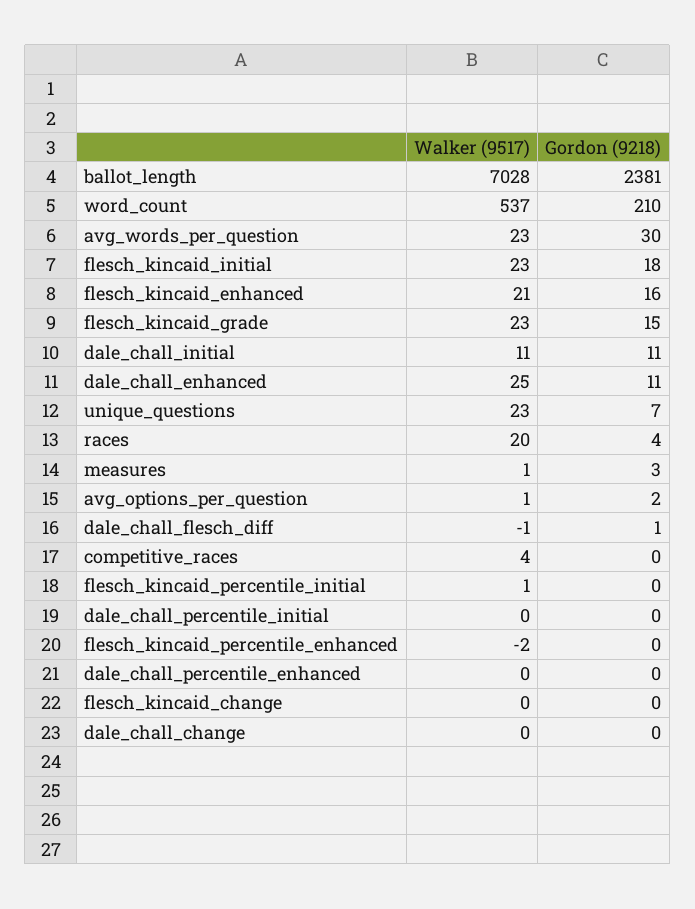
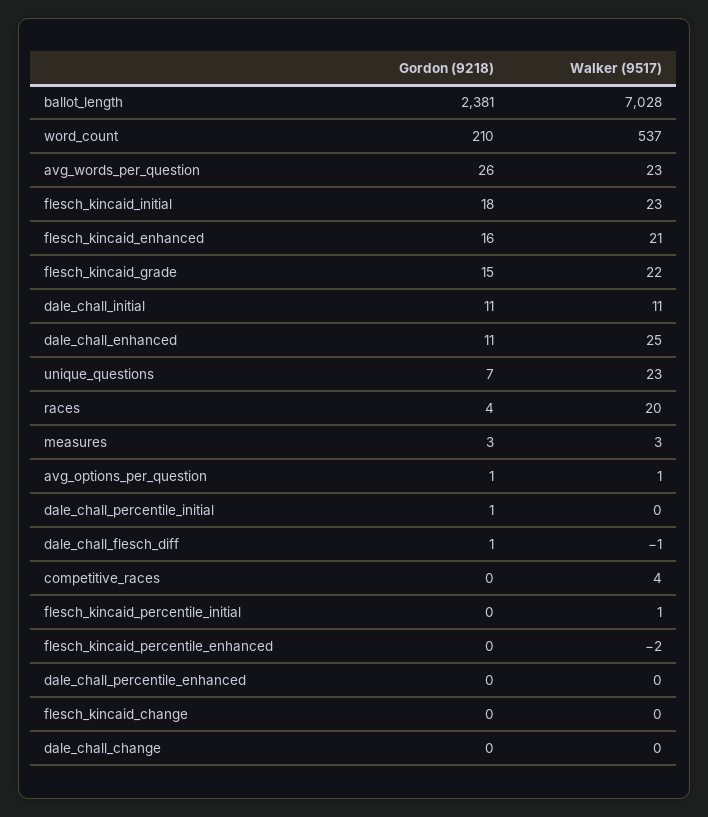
  {
    "Walker (9517)": {
      "ballot_length": 7028,
      "word_count": 537,
      "avg_words_per_question": 23,
      "flesch_kincaid_initial": 23,
      "flesch_kincaid_enhanced": 21,
-     "flesch_kincaid_grade": 23,
+     "flesch_kincaid_grade": 22,
      "dale_chall_initial": 11,
      "dale_chall_enhanced": 25,
      "unique_questions": 23,
      "races": 20,
-     "measures": 1,
+     "measures": 3,
      "avg_options_per_question": 1,
      "dale_chall_flesch_diff": -1,
      "competitive_races": 4,
      "flesch_kincaid_percentile_initial": 1,
      "dale_chall_percentile_initial": 0,
      "flesch_kincaid_percentile_enhanced": -2,
      "dale_chall_percentile_enhanced": 0,
      "flesch_kincaid_change": 0,
      "dale_chall_change": 0
    },
    "Gordon (9218)": {
      "ballot_length": 2381,
      "word_count": 210,
-     "avg_words_per_question": 30,
+     "avg_words_per_question": 26,
      "flesch_kincaid_initial": 18,
      "flesch_kincaid_enhanced": 16,
      "flesch_kincaid_grade": 15,
      "dale_chall_initial": 11,
      "dale_chall_enhanced": 11,
      "unique_questions": 7,
      "races": 4,
      "measures": 3,
-     "avg_options_per_question": 2,
+     "avg_options_per_question": 1,
      "dale_chall_flesch_diff": 1,
      "competitive_races": 0,
      "flesch_kincaid_percentile_initial": 0,
-     "dale_chall_percentile_initial": 0,
+     "dale_chall_percentile_initial": 1,
      "flesch_kincaid_percentile_enhanced": 0,
      "dale_chall_percentile_enhanced": 0,
      "flesch_kincaid_change": 0,
      "dale_chall_change": 0
    }
  }

